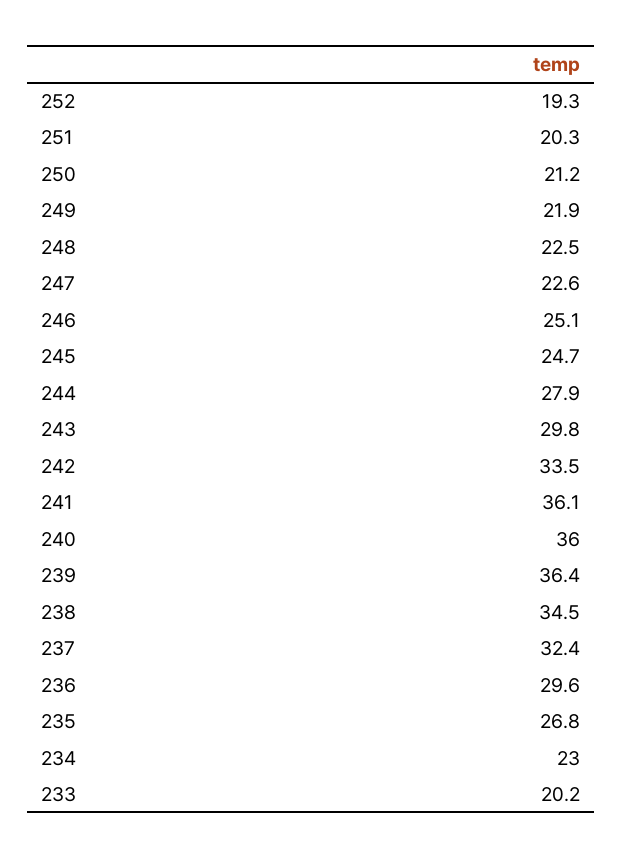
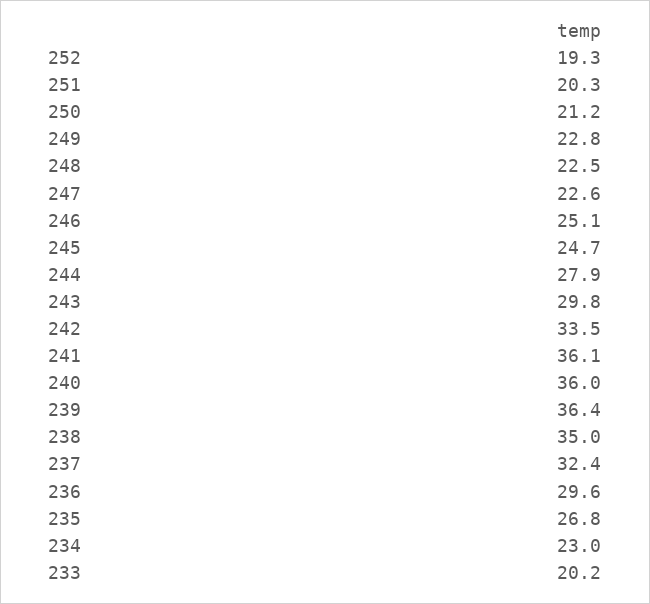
  {
    "252": 19.3,
    "251": 20.3,
    "250": 21.2,
-   "249": 21.9,
+   "249": 22.8,
    "248": 22.5,
    "247": 22.6,
    "246": 25.1,
    "245": 24.7,
    "244": 27.9,
    "243": 29.8,
    "242": 33.5,
    "241": 36.1,
    "240": 36,
    "239": 36.4,
-   "238": 34.5,
+   "238": 35,
    "237": 32.4,
    "236": 29.6,
    "235": 26.8,
    "234": 23,
    "233": 20.2
  }

